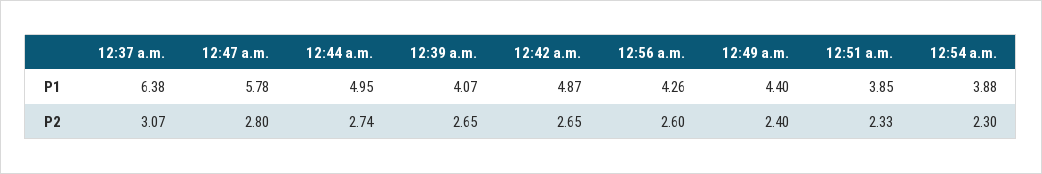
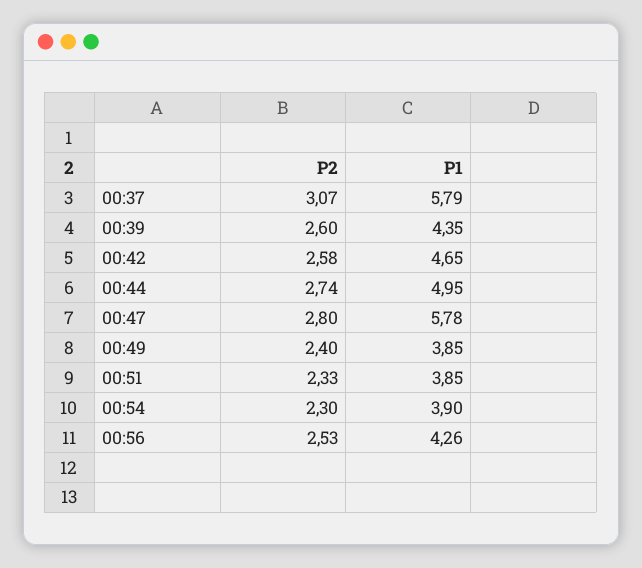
  {
    "12:37 a.m.": {
-     "P1": 6.38,
+     "P1": 5.79,
      "P2": 3.07
    },
    "12:47 a.m.": {
      "P1": 5.78,
      "P2": 2.8
    },
    "12:44 a.m.": {
      "P1": 4.95,
      "P2": 2.74
    },
    "12:39 a.m.": {
-     "P1": 4.07,
+     "P1": 4.35,
-     "P2": 2.65
+     "P2": 2.6
    },
    "12:42 a.m.": {
-     "P1": 4.87,
+     "P1": 4.65,
-     "P2": 2.65
+     "P2": 2.58
    },
    "12:56 a.m.": {
      "P1": 4.26,
-     "P2": 2.6
+     "P2": 2.53
    },
    "12:49 a.m.": {
-     "P1": 4.4,
+     "P1": 3.85,
      "P2": 2.4
    },
    "12:51 a.m.": {
      "P1": 3.85,
      "P2": 2.33
    },
    "12:54 a.m.": {
-     "P1": 3.88,
+     "P1": 3.9,
      "P2": 2.3
    }
  }

